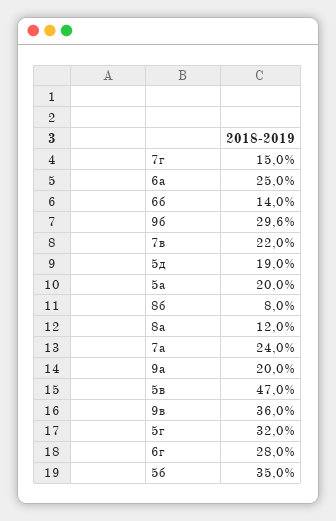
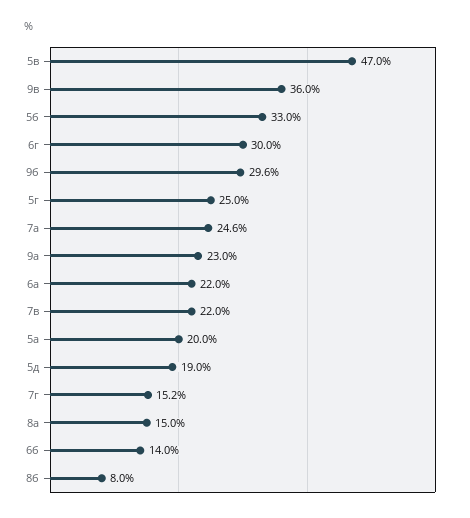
  {
-   "7г": 15,
+   "7г": 15.2,
-   "6а": 25,
+   "6а": 22,
    "6б": 14,
    "9б": 29.6,
    "7в": 22,
    "5д": 19,
    "5а": 20,
    "8б": 8,
-   "8а": 12,
+   "8а": 15,
-   "7а": 24,
+   "7а": 24.6,
-   "9а": 20,
+   "9а": 23,
    "5в": 47,
    "9в": 36,
-   "5г": 32,
+   "5г": 25,
-   "6г": 28,
+   "6г": 30,
-   "5б": 35
+   "5б": 33
  }

